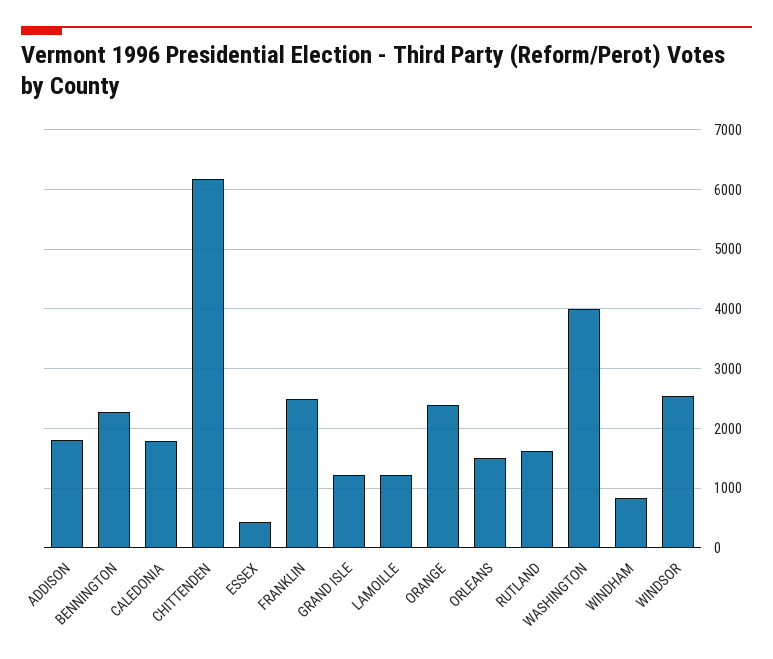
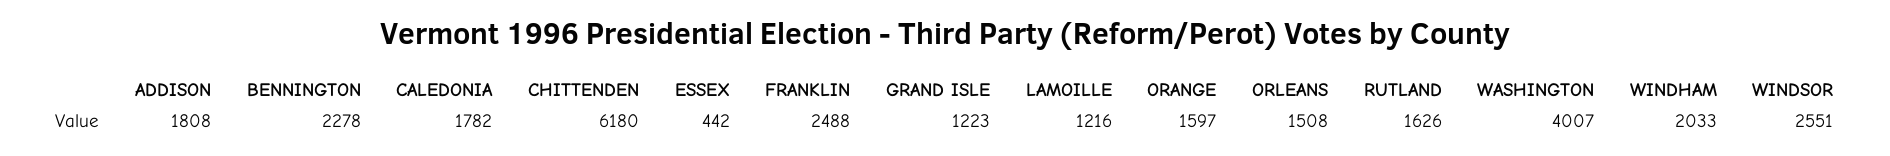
  {
    "ADDISON": 1808,
    "BENNINGTON": 2278,
    "CALEDONIA": 1782,
    "CHITTENDEN": 6180,
    "ESSEX": 442,
    "FRANKLIN": 2488,
    "GRAND ISLE": 1223,
    "LAMOILLE": 1216,
-   "ORANGE": 2400,
+   "ORANGE": 1597,
    "ORLEANS": 1508,
    "RUTLAND": 1626,
    "WASHINGTON": 4007,
-   "WINDHAM": 800,
+   "WINDHAM": 2033,
    "WINDSOR": 2551
  }

